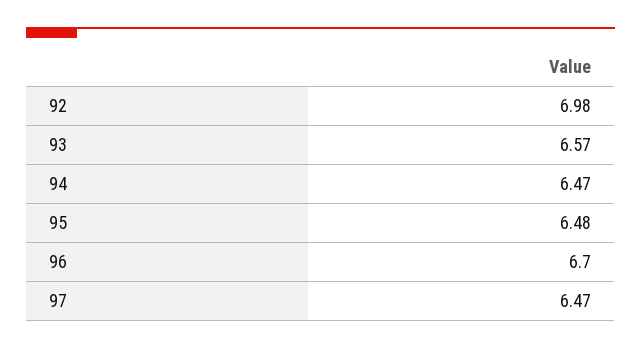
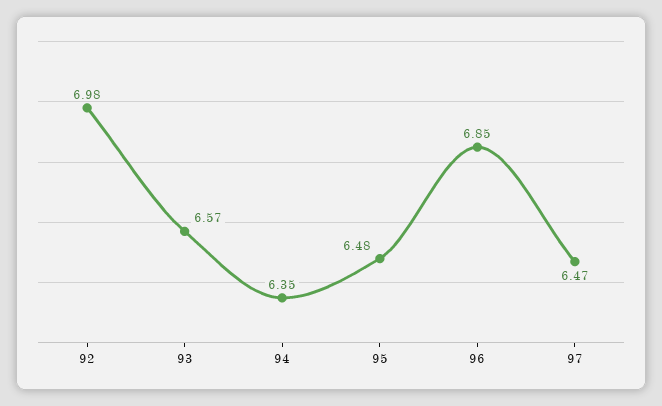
  {
    "92": 6.98,
    "93": 6.57,
-   "94": 6.47,
+   "94": 6.35,
    "95": 6.48,
-   "96": 6.7,
+   "96": 6.85,
    "97": 6.47
  }

